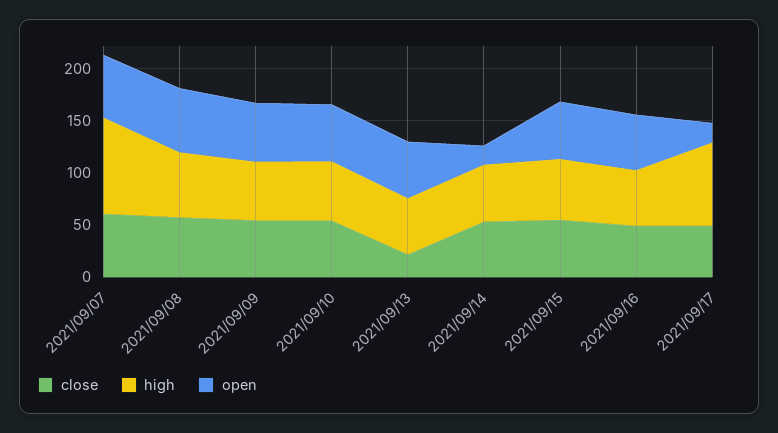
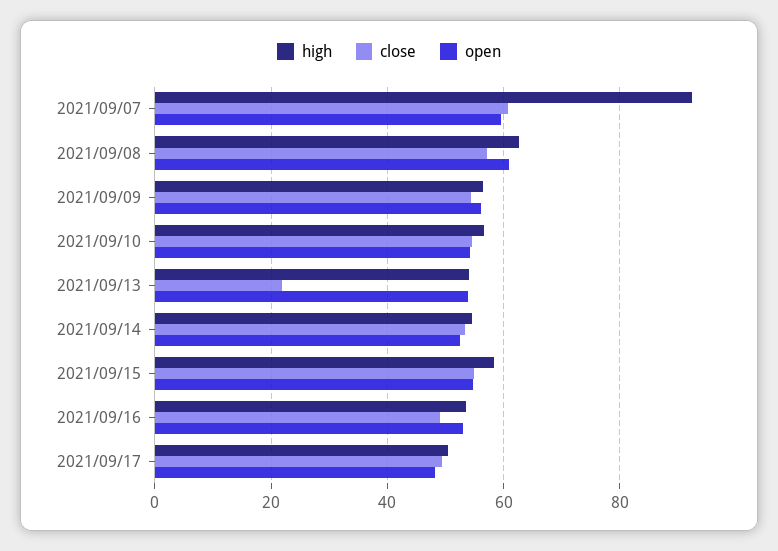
  {
    "close": {
      "2021/09/07": 60,
      "2021/09/08": 58,
      "2021/09/09": 54,
      "2021/09/10": 54,
      "2021/09/13": 22,
      "2021/09/14": 54,
      "2021/09/15": 54,
      "2021/09/16": 50,
      "2021/09/17": 50
    },
    "high": {
      "2021/09/07": 92,
      "2021/09/08": 62,
      "2021/09/09": 56,
      "2021/09/10": 56,
      "2021/09/13": 54,
      "2021/09/14": 54,
      "2021/09/15": 58,
      "2021/09/16": 54,
-     "2021/09/17": 80
+     "2021/09/17": 50
    },
    "open": {
      "2021/09/07": 60,
      "2021/09/08": 62,
      "2021/09/09": 56,
      "2021/09/10": 54,
      "2021/09/13": 54,
-     "2021/09/14": 20,
+     "2021/09/14": 52,
      "2021/09/15": 54,
      "2021/09/16": 52,
-     "2021/09/17": 20
+     "2021/09/17": 48
    }
  }

